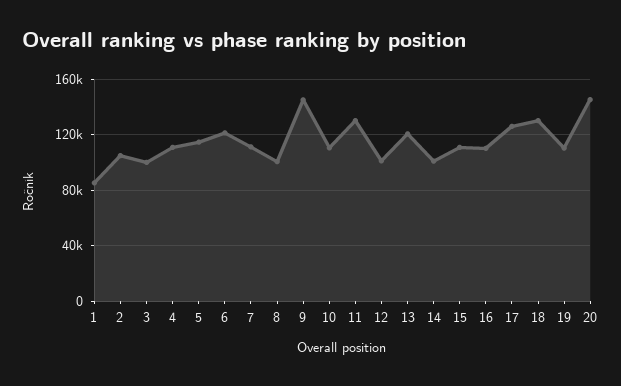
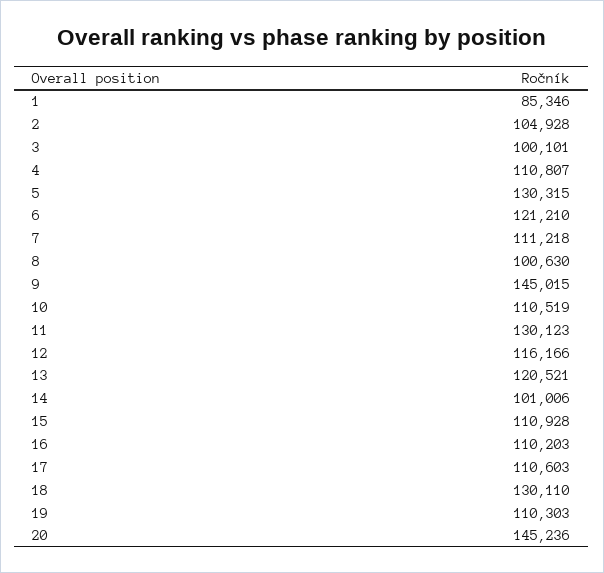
  {
    "1": 85346,
    "2": 104928,
    "3": 100101,
    "4": 110807,
-   "5": 115000,
+   "5": 130315,
    "6": 121210,
    "7": 111218,
    "8": 100630,
    "9": 145015,
    "10": 110519,
    "11": 130123,
-   "12": 100000,
+   "12": 116166,
    "13": 120521,
    "14": 101006,
    "15": 110928,
    "16": 110203,
-   "17": 125000,
+   "17": 110603,
    "18": 130110,
    "19": 110303,
    "20": 145236
  }

